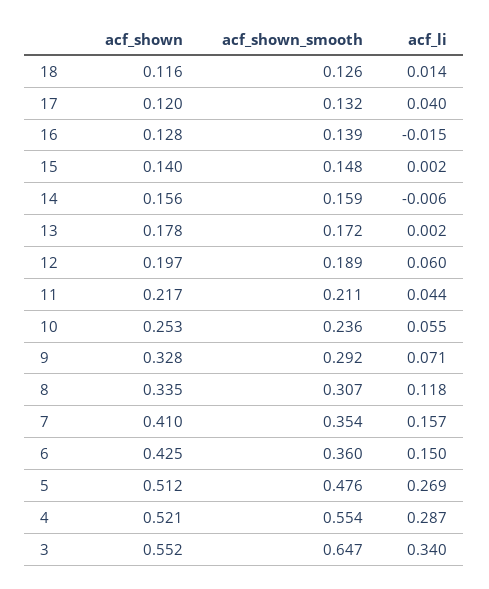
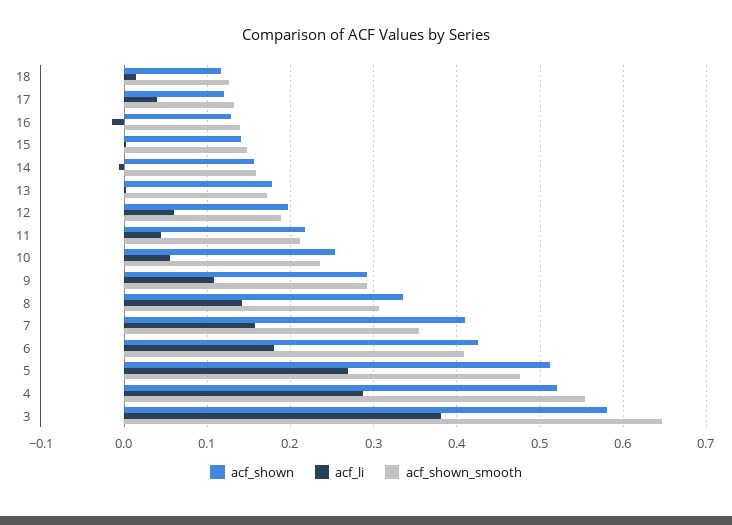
  {
    "acf_shown": {
      "18": 0.116,
      "17": 0.12,
      "16": 0.128,
      "15": 0.14,
      "14": 0.156,
      "13": 0.178,
      "12": 0.197,
      "11": 0.217,
      "10": 0.253,
-     "9": 0.328,
+     "9": 0.29,
      "8": 0.335,
      "7": 0.41,
      "6": 0.425,
      "5": 0.512,
      "4": 0.521,
-     "3": 0.552
+     "3": 0.58
    },
    "acf_shown_smooth": {
      "18": 0.126,
      "17": 0.132,
      "16": 0.139,
      "15": 0.148,
      "14": 0.159,
      "13": 0.172,
      "12": 0.189,
      "11": 0.211,
      "10": 0.236,
      "9": 0.292,
      "8": 0.307,
      "7": 0.354,
-     "6": 0.36,
+     "6": 0.41,
      "5": 0.476,
      "4": 0.554,
      "3": 0.647
    },
    "acf_li": {
      "18": 0.014,
      "17": 0.04,
      "16": -0.015,
      "15": 0.002,
      "14": -0.006,
      "13": 0.002,
      "12": 0.06,
      "11": 0.044,
      "10": 0.055,
-     "9": 0.071,
+     "9": 0.11,
-     "8": 0.118,
+     "8": 0.14,
      "7": 0.157,
-     "6": 0.15,
+     "6": 0.18,
      "5": 0.269,
      "4": 0.287,
-     "3": 0.34
+     "3": 0.38
    }
  }

